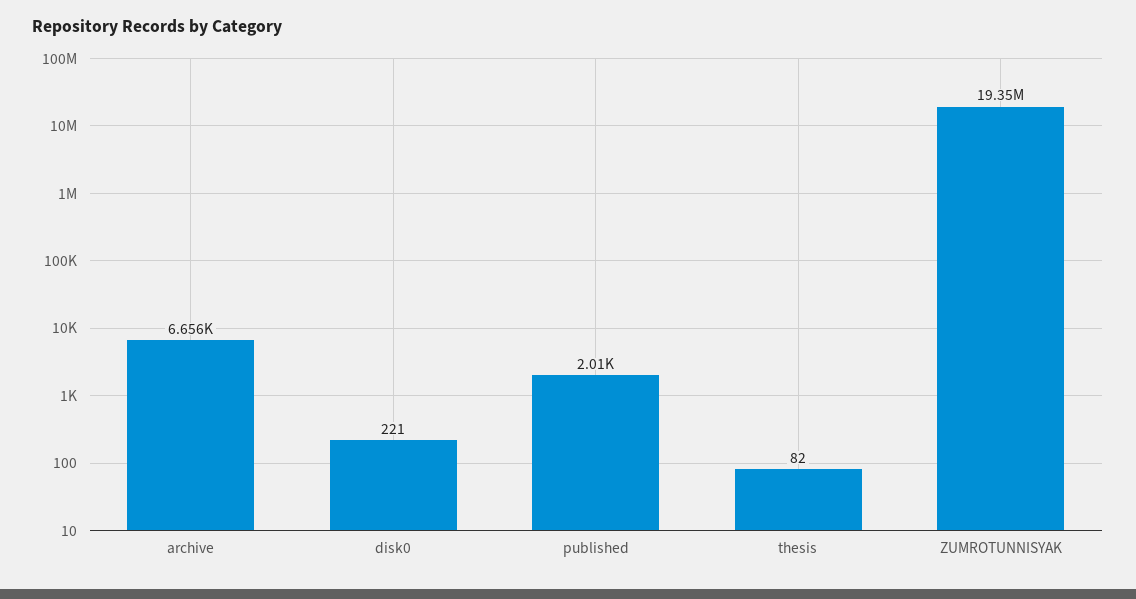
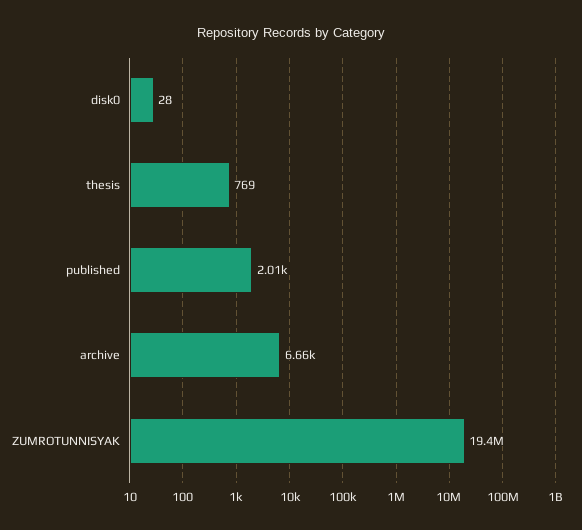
  {
    "archive": 6656,
-   "disk0": 221,
+   "disk0": 28,
    "published": 2010,
-   "thesis": 82,
+   "thesis": 769,
    "ZUMROTUNNISYAK": 19350000
  }

